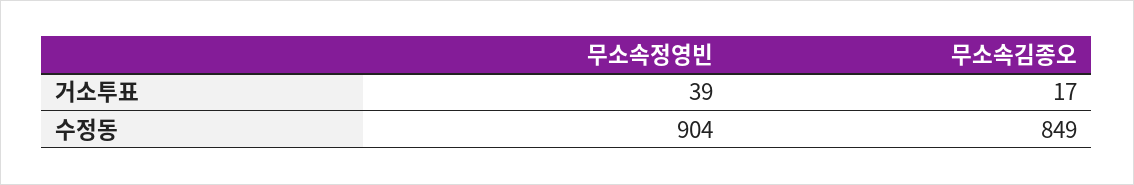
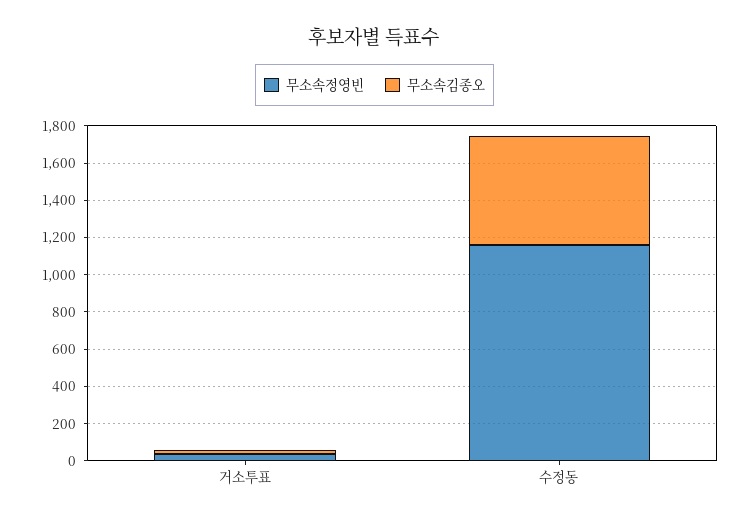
  {
    "무소속정영빈": {
      "거소투표": 39,
-     "수정동": 904
+     "수정동": 1150
    },
    "무소속김종오": {
      "거소투표": 17,
-     "수정동": 849
+     "수정동": 600
    }
  }

